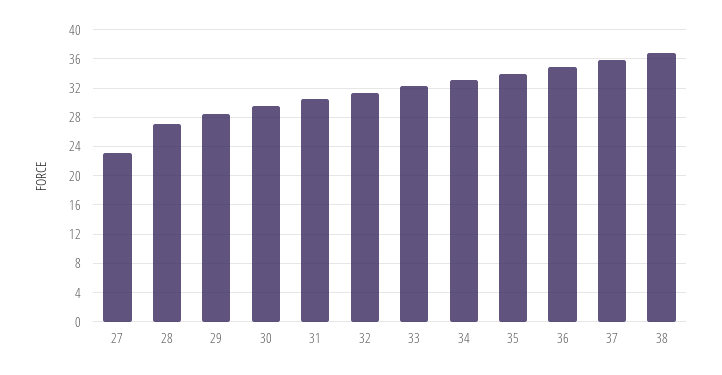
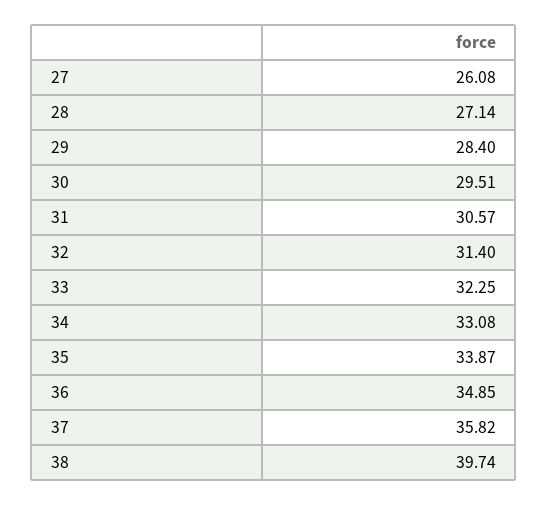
  {
-   "27": 23,
+   "27": 26.08,
    "28": 27.14,
    "29": 28.4,
    "30": 29.51,
    "31": 30.57,
    "32": 31.4,
    "33": 32.25,
    "34": 33.08,
    "35": 33.87,
    "36": 34.85,
    "37": 35.82,
-   "38": 37
+   "38": 39.74
  }

